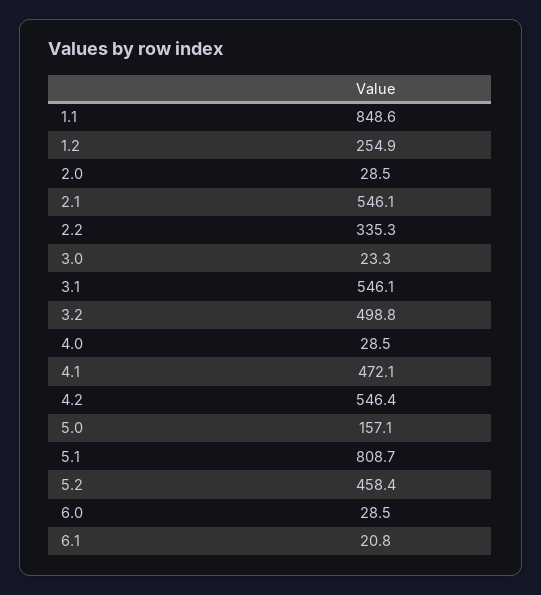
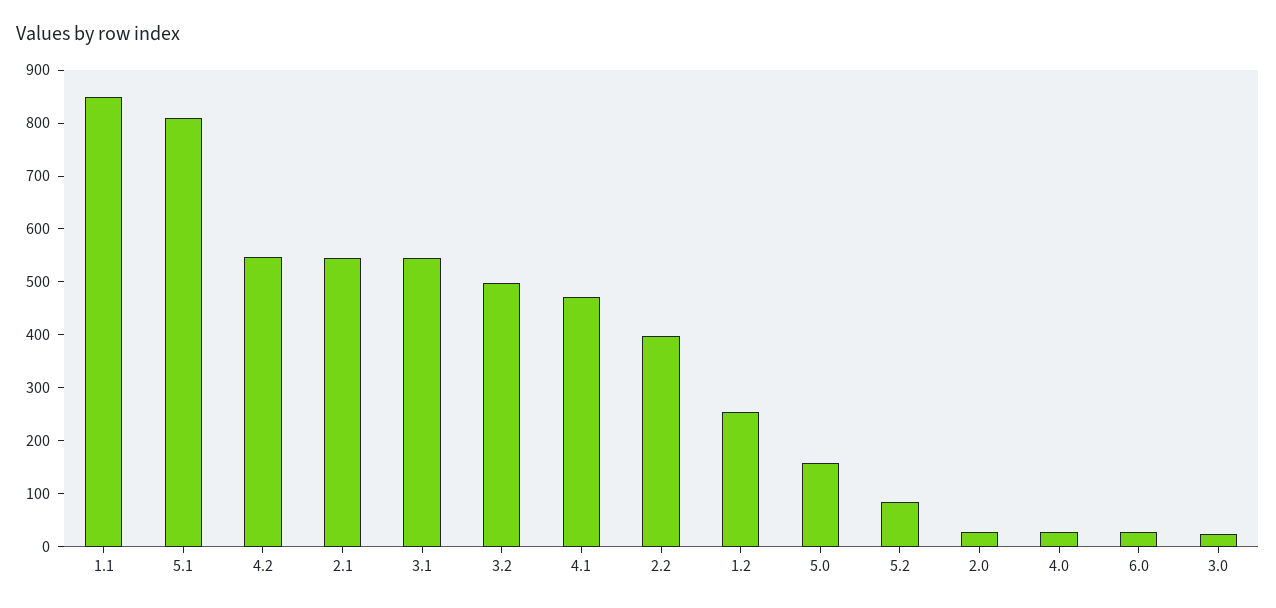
  {
    "1.1": 848.6,
    "1.2": 254.9,
    "2.0": 28.5,
    "2.1": 546.1,
-   "2.2": 335.3,
+   "2.2": 400,
    "3.0": 23.3,
    "3.1": 546.1,
    "3.2": 498.8,
    "4.0": 28.5,
    "4.1": 472.1,
    "4.2": 546.4,
    "5.0": 157.1,
    "5.1": 808.7,
-   "5.2": 458.4,
+   "5.2": 80,
-   "6.0": 28.5,
+   "6.0": 28.5
-   "6.1": 20.8
  }

